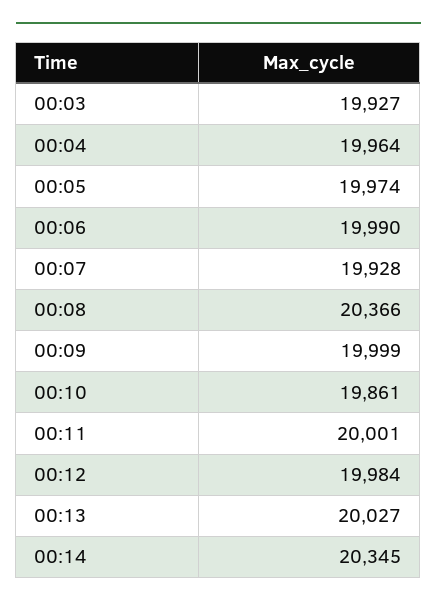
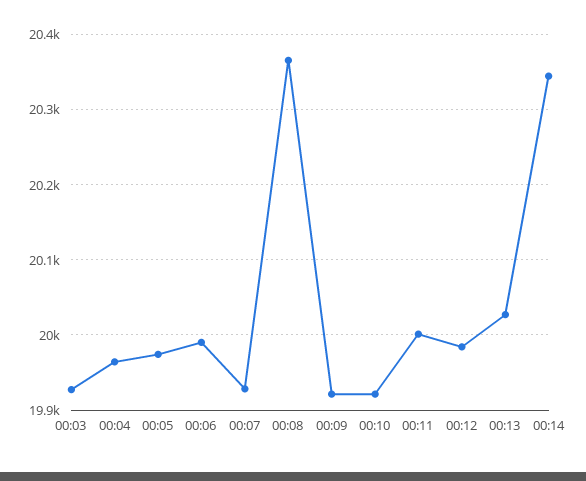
  {
    "00:03": 19927,
    "00:04": 19964,
    "00:05": 19974,
    "00:06": 19990,
    "00:07": 19928,
    "00:08": 20366,
-   "00:09": 19999,
+   "00:09": 19920,
-   "00:10": 19861,
+   "00:10": 19920,
    "00:11": 20001,
    "00:12": 19984,
    "00:13": 20027,
    "00:14": 20345
  }

